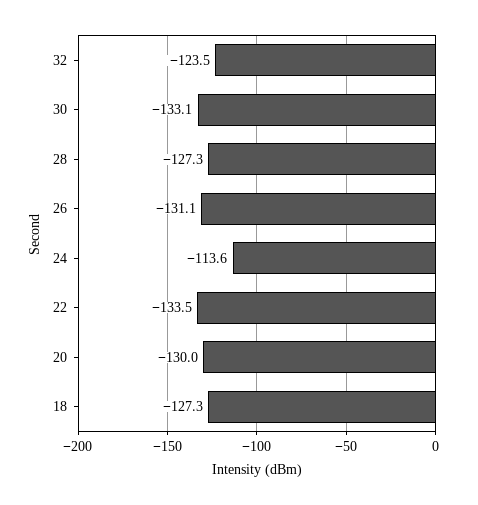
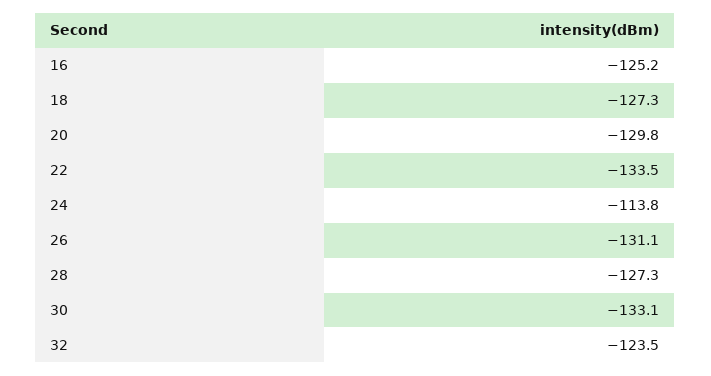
  {
    "32": -123.5,
    "30": -133.1,
    "28": -127.3,
    "26": -131.1,
-   "24": -113.6,
+   "24": -113.8,
    "22": -133.5,
-   "20": -130,
+   "20": -129.8,
-   "18": -127.3
+   "18": -127.3,
+   "16": -125.2
  }

